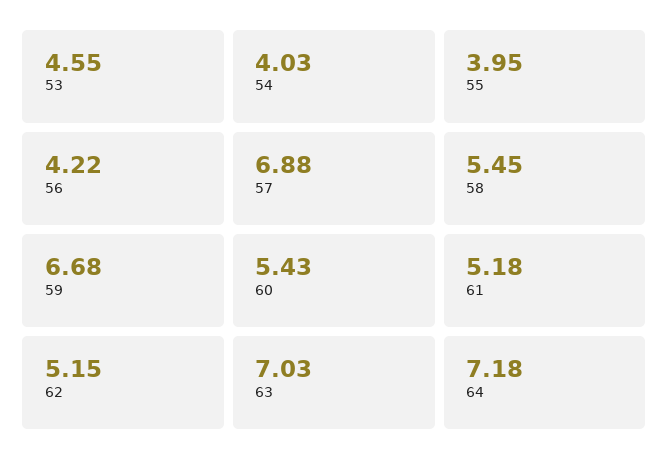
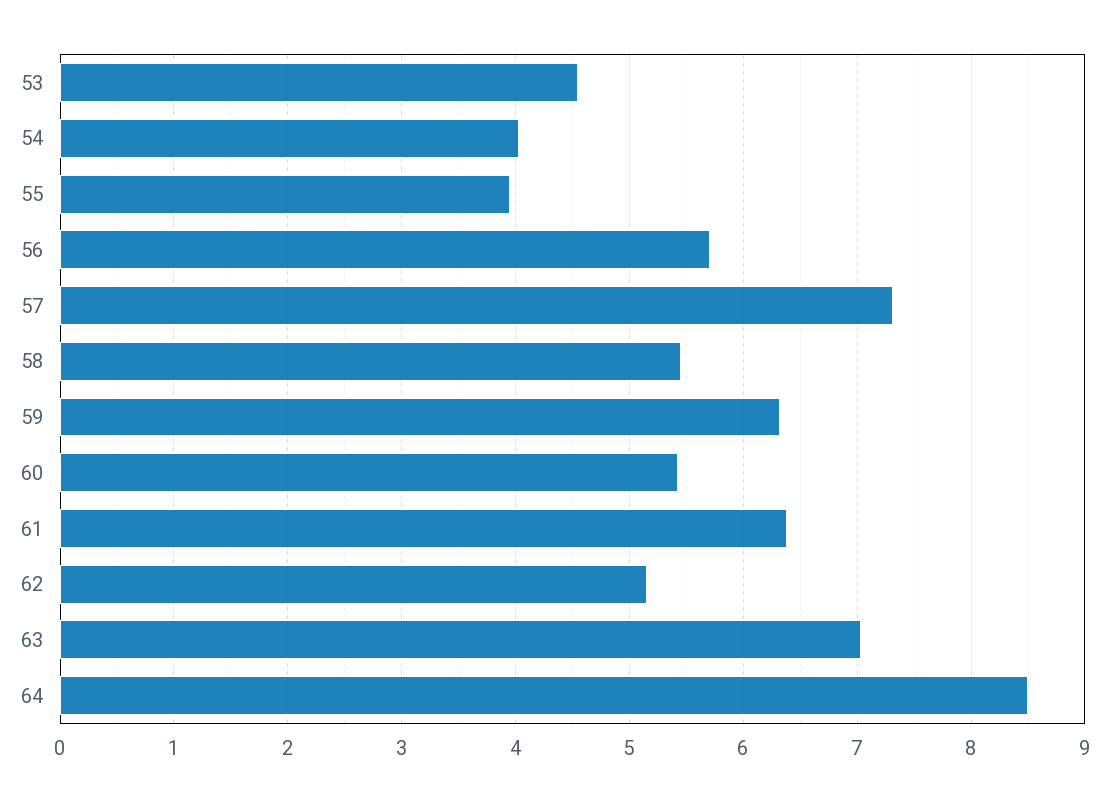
  {
    "53": 4.55,
    "54": 4.03,
    "55": 3.95,
-   "56": 4.22,
+   "56": 5.7,
-   "57": 6.88,
+   "57": 7.3,
    "58": 5.45,
-   "59": 6.68,
+   "59": 6.3,
    "60": 5.43,
-   "61": 5.18,
+   "61": 6.4,
    "62": 5.15,
    "63": 7.03,
-   "64": 7.18
+   "64": 8.5
  }

